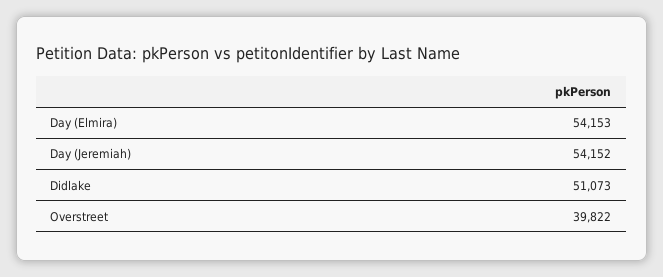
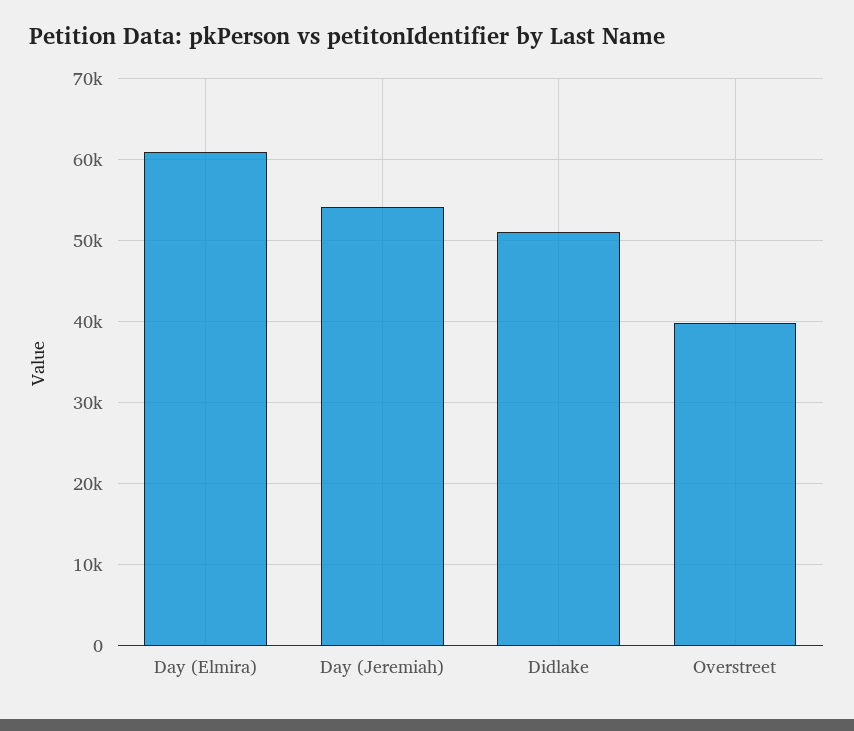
  {
-   "Day (Elmira)": 54153,
+   "Day (Elmira)": 61000,
    "Day (Jeremiah)": 54152,
    "Didlake": 51073,
    "Overstreet": 39822
  }

